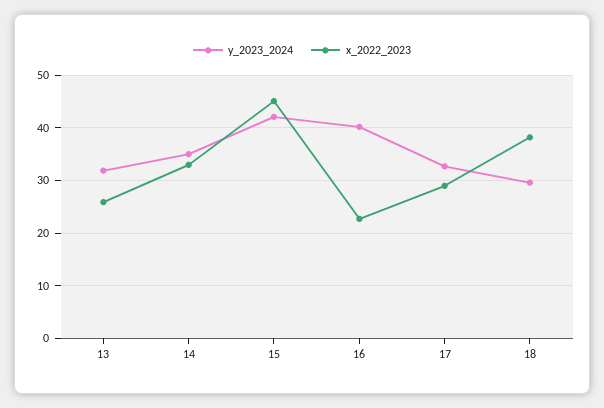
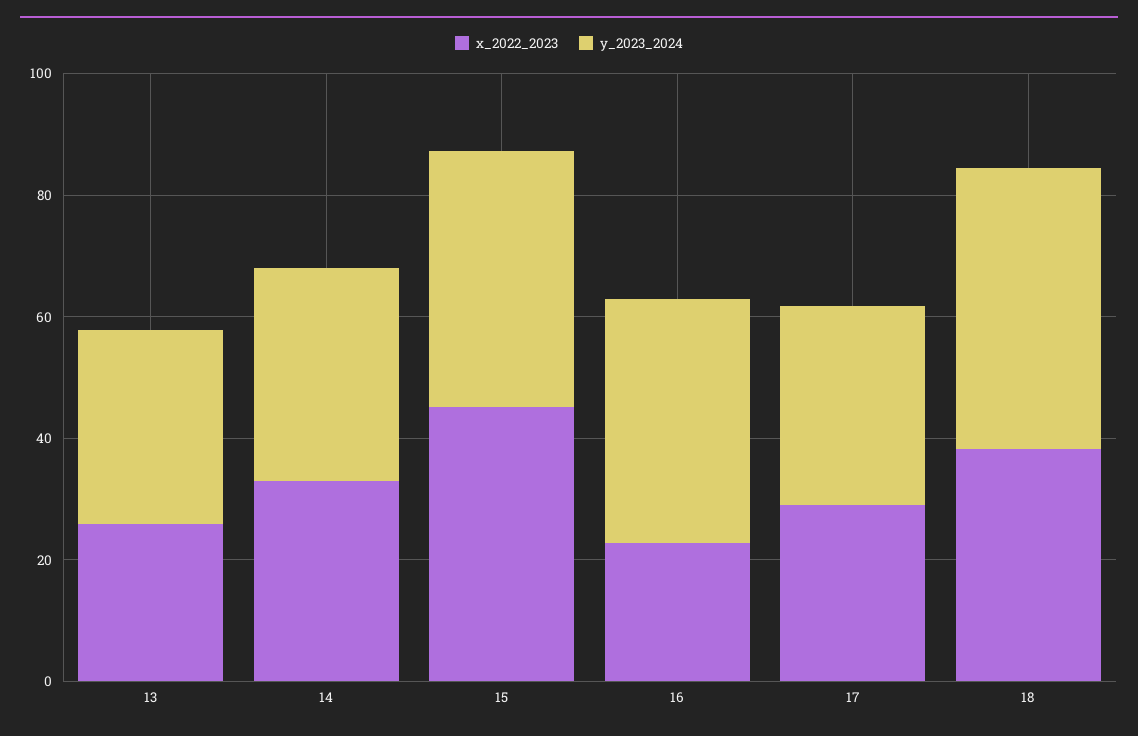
  {
    "y_2023_2024": {
      "13": 32,
      "14": 36,
      "15": 42,
      "16": 40,
      "17": 32,
-     "18": 30
+     "18": 45
    },
    "x_2022_2023": {
      "13": 26,
      "14": 34,
      "15": 46,
      "16": 22,
      "17": 30,
      "18": 38
    }
  }

